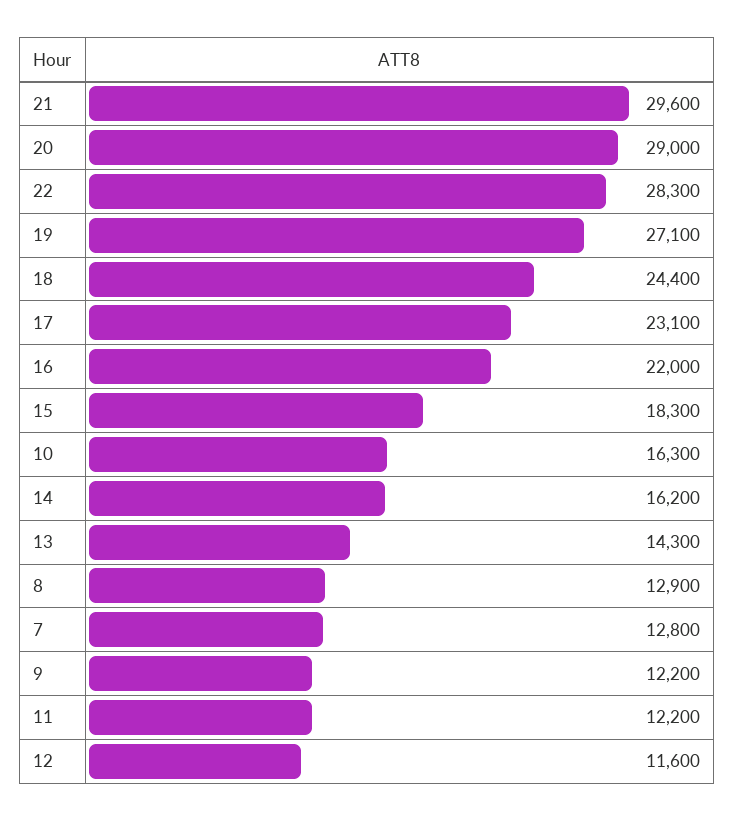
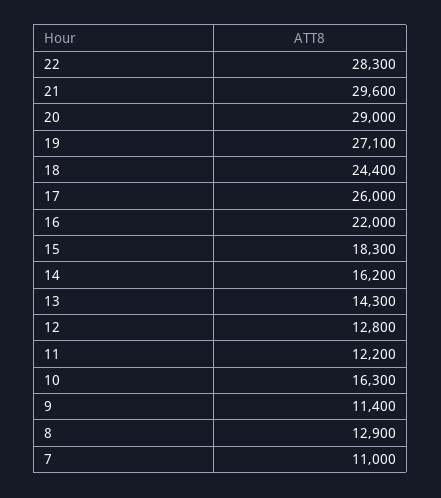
  {
    "21": 29600,
    "20": 29000,
    "22": 28300,
    "19": 27100,
    "18": 24400,
-   "17": 23100,
+   "17": 26000,
    "16": 22000,
    "15": 18300,
    "10": 16300,
    "14": 16200,
    "13": 14300,
    "8": 12900,
-   "7": 12800,
+   "7": 11000,
-   "9": 12200,
+   "9": 11400,
    "11": 12200,
-   "12": 11600
+   "12": 12800
  }

